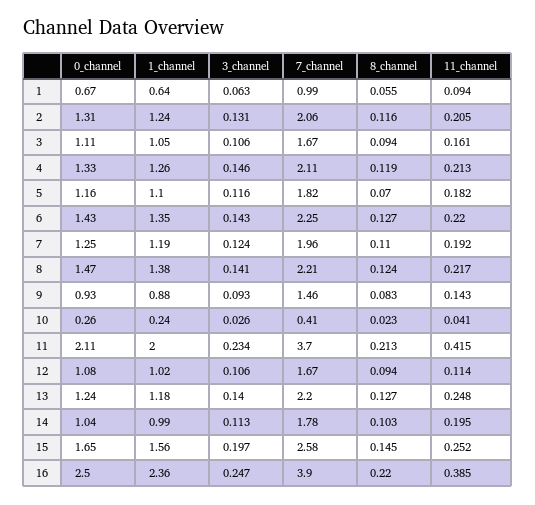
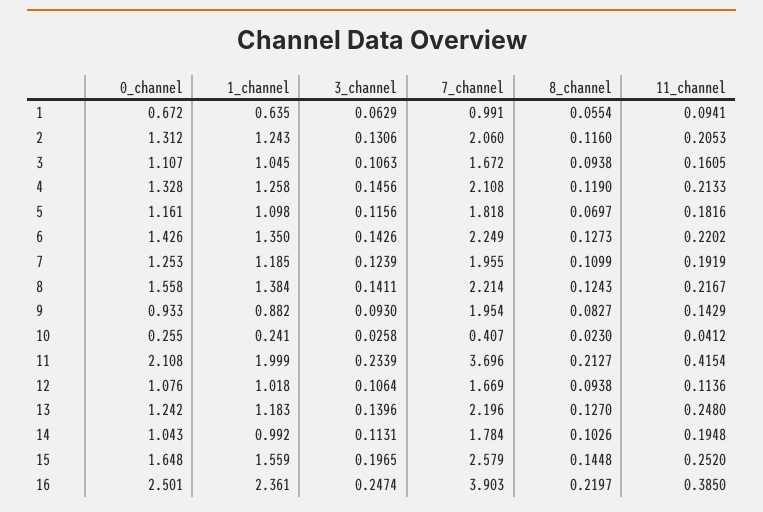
  {
    "0_channel": {
      "1": 0.672,
      "2": 1.312,
      "3": 1.107,
      "4": 1.328,
      "5": 1.161,
      "6": 1.426,
      "7": 1.253,
-     "8": 1.47,
+     "8": 1.558,
      "9": 0.933,
      "10": 0.255,
      "11": 2.108,
      "12": 1.076,
      "13": 1.242,
      "14": 1.043,
      "15": 1.648,
      "16": 2.501
    },
    "1_channel": {
      "1": 0.635,
      "2": 1.243,
      "3": 1.045,
      "4": 1.258,
      "5": 1.098,
      "6": 1.35,
      "7": 1.185,
      "8": 1.384,
      "9": 0.882,
      "10": 0.241,
      "11": 1.999,
      "12": 1.018,
      "13": 1.183,
      "14": 0.992,
      "15": 1.559,
      "16": 2.361
    },
    "3_channel": {
      "1": 0.0629,
      "2": 0.1306,
      "3": 0.1063,
      "4": 0.1456,
      "5": 0.1156,
      "6": 0.1426,
      "7": 0.1239,
      "8": 0.1411,
      "9": 0.093,
      "10": 0.0258,
      "11": 0.2339,
      "12": 0.1064,
      "13": 0.1396,
      "14": 0.1131,
      "15": 0.1965,
      "16": 0.2474
    },
    "7_channel": {
      "1": 0.991,
      "2": 2.06,
      "3": 1.672,
      "4": 2.108,
      "5": 1.818,
      "6": 2.249,
      "7": 1.955,
      "8": 2.214,
-     "9": 1.46,
+     "9": 1.954,
      "10": 0.407,
      "11": 3.696,
      "12": 1.669,
      "13": 2.196,
      "14": 1.784,
      "15": 2.579,
      "16": 3.903
    },
    "8_channel": {
      "1": 0.0554,
      "2": 0.116,
      "3": 0.0938,
      "4": 0.119,
      "5": 0.0697,
      "6": 0.1273,
      "7": 0.1099,
      "8": 0.1243,
      "9": 0.0827,
      "10": 0.023,
      "11": 0.2127,
      "12": 0.0938,
      "13": 0.127,
      "14": 0.1026,
      "15": 0.1448,
      "16": 0.2197
    },
    "11_channel": {
      "1": 0.0941,
      "2": 0.2053,
      "3": 0.1605,
      "4": 0.2133,
      "5": 0.1816,
      "6": 0.2202,
      "7": 0.1919,
      "8": 0.2167,
      "9": 0.1429,
      "10": 0.0412,
      "11": 0.4154,
      "12": 0.1136,
      "13": 0.248,
      "14": 0.1948,
      "15": 0.252,
      "16": 0.385
    }
  }

